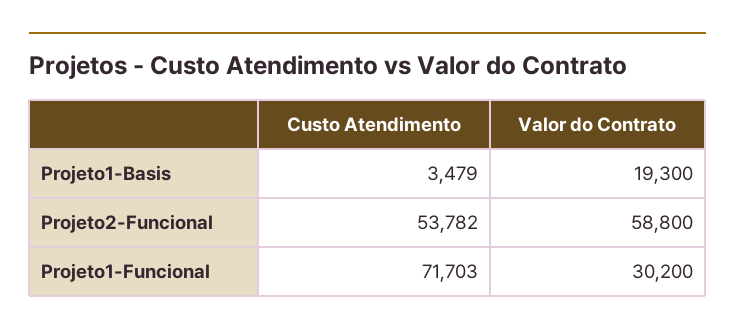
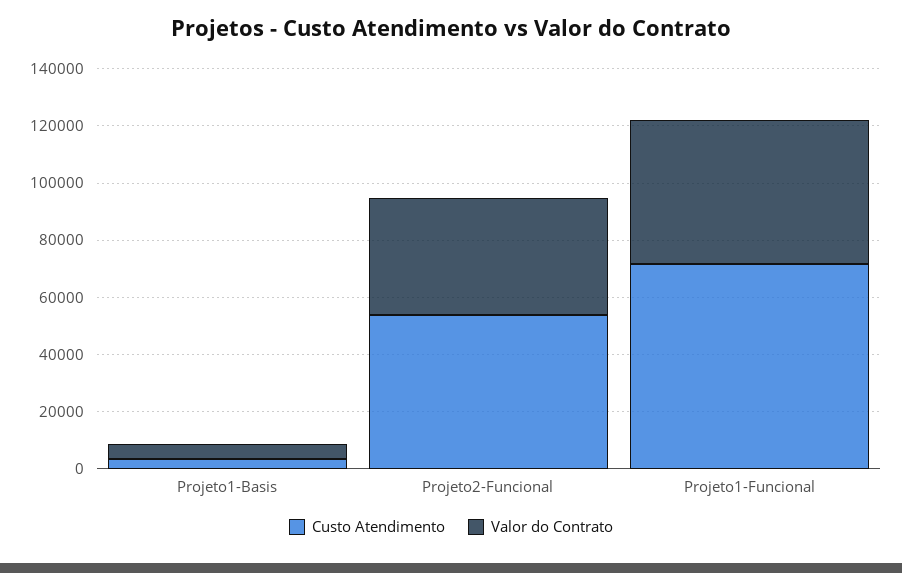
  {
    "Custo Atendimento": {
      "Projeto1-Basis": 3479,
      "Projeto2-Funcional": 53782,
      "Projeto1-Funcional": 71703
    },
    "Valor do Contrato": {
-     "Projeto1-Basis": 19300,
+     "Projeto1-Basis": 5000,
-     "Projeto2-Funcional": 58800,
+     "Projeto2-Funcional": 40000,
-     "Projeto1-Funcional": 30200
+     "Projeto1-Funcional": 50000
    }
  }

